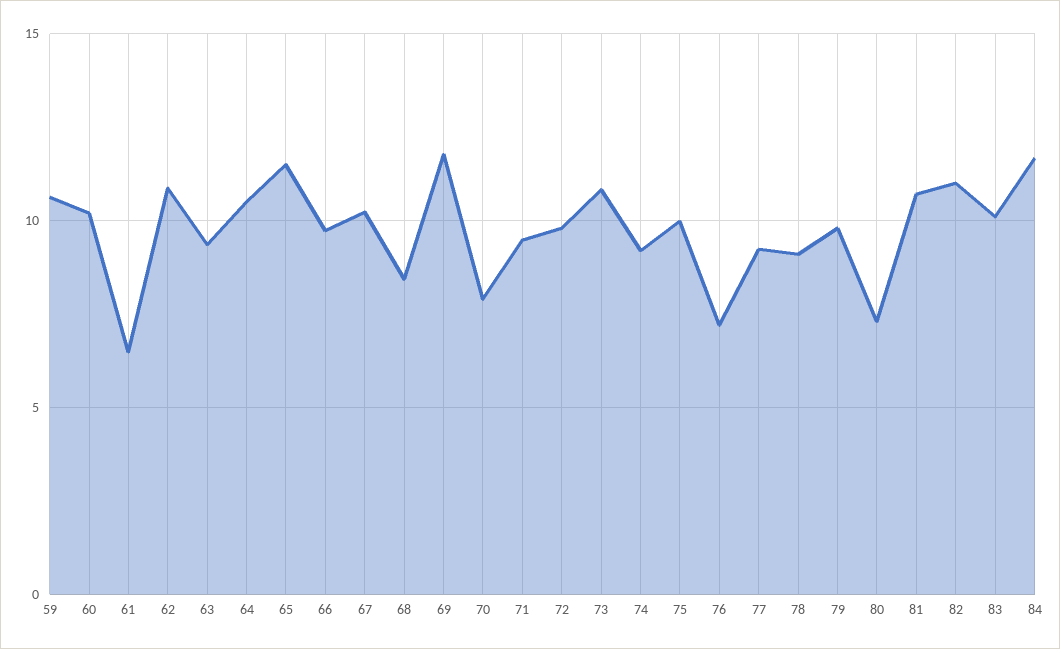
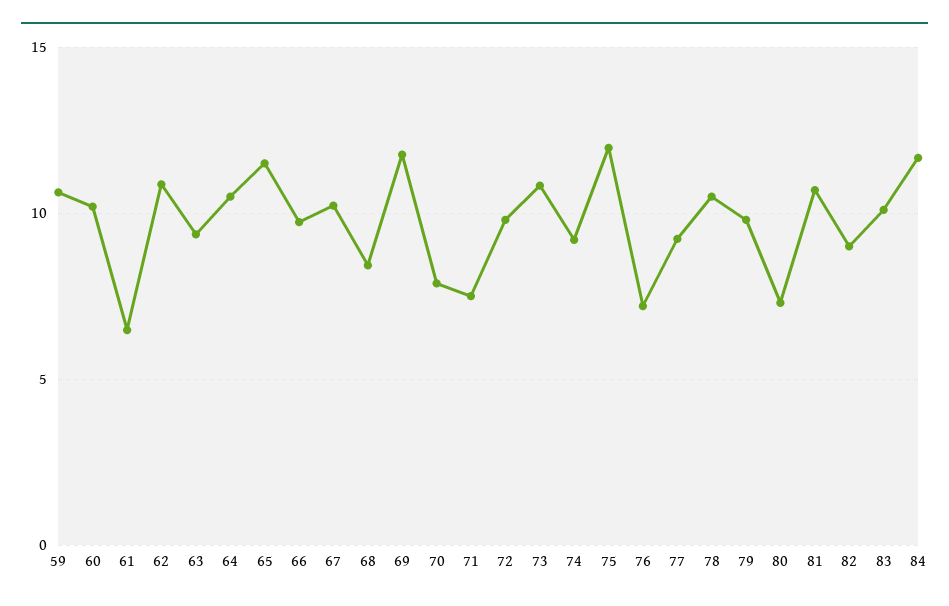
  {
    "59": 10.5,
    "60": 10,
    "61": 6.5,
    "62": 11,
    "63": 9.5,
    "64": 10.5,
    "65": 11.5,
    "66": 9.5,
    "67": 10,
    "68": 8.5,
    "69": 12,
    "70": 8,
-   "71": 9.5,
+   "71": 7.5,
    "72": 10,
    "73": 11,
    "74": 9,
-   "75": 10,
+   "75": 12,
    "76": 7,
    "77": 9,
-   "78": 9,
+   "78": 10.5,
    "79": 10,
    "80": 7.5,
    "81": 10.5,
-   "82": 11,
+   "82": 9,
    "83": 10,
    "84": 11.5
  }

